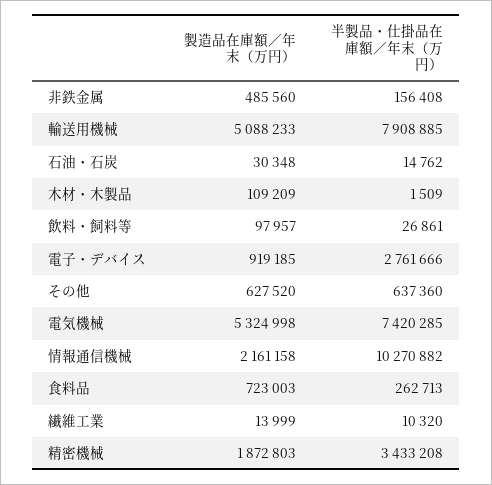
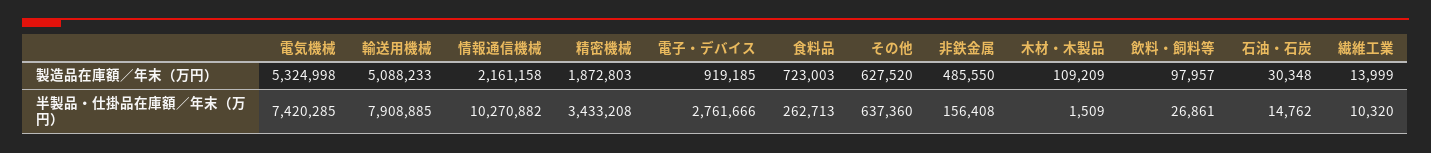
  {
    "製造品在庫額／年末（万円）": {
-     "非鉄金属": 485560,
+     "非鉄金属": 485550,
      "輸送用機械": 5088233,
      "石油・石炭": 30348,
      "木材・木製品": 109209,
      "飲料・飼料等": 97957,
      "電子・デバイス": 919185,
      "その他": 627520,
      "電気機械": 5324998,
      "情報通信機械": 2161158,
      "食料品": 723003,
      "繊維工業": 13999,
      "精密機械": 1872803
    },
    "半製品・仕掛品在庫額／年末（万円）": {
      "非鉄金属": 156408,
      "輸送用機械": 7908885,
      "石油・石炭": 14762,
      "木材・木製品": 1509,
      "飲料・飼料等": 26861,
      "電子・デバイス": 2761666,
      "その他": 637360,
      "電気機械": 7420285,
      "情報通信機械": 10270882,
      "食料品": 262713,
      "繊維工業": 10320,
      "精密機械": 3433208
    }
  }

